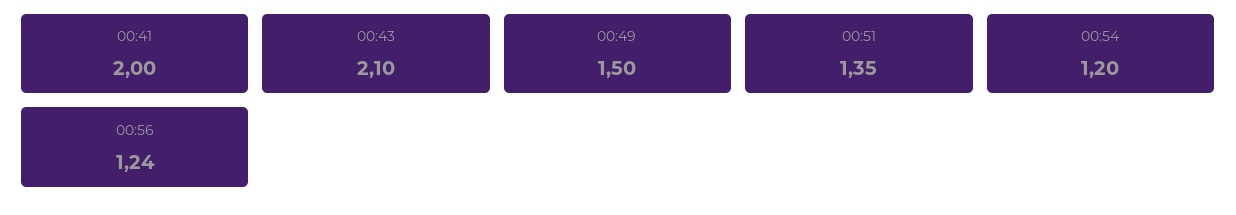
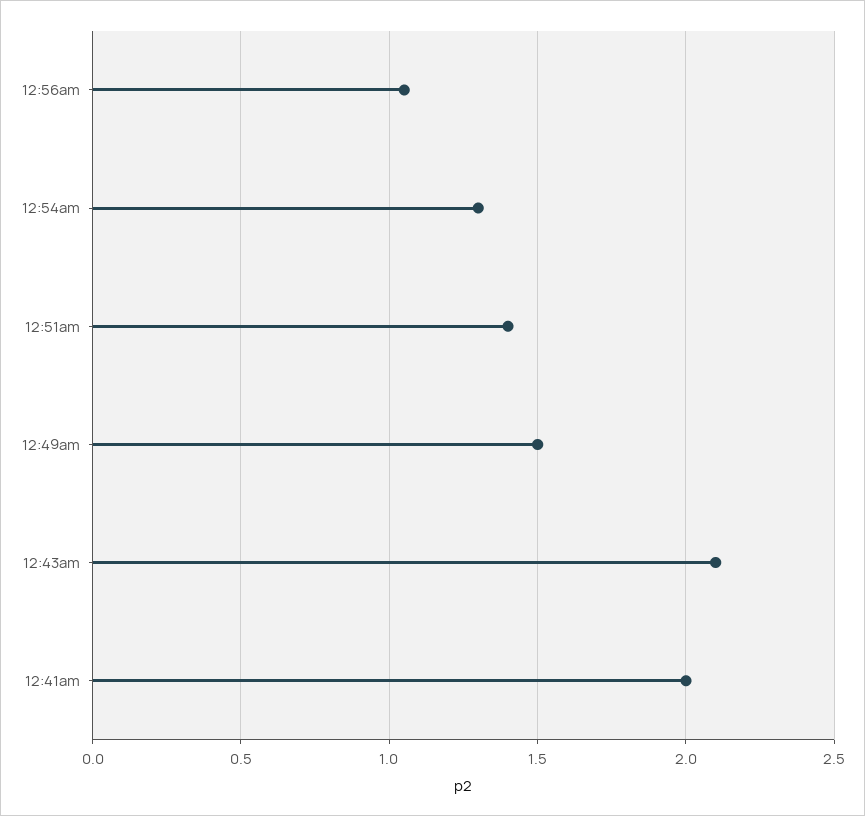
  {
    "00:41": 2,
    "00:43": 2.1,
    "00:49": 1.5,
-   "00:51": 1.35,
+   "00:51": 1.4,
-   "00:54": 1.2,
+   "00:54": 1.3,
-   "00:56": 1.24
+   "00:56": 1.05
  }

